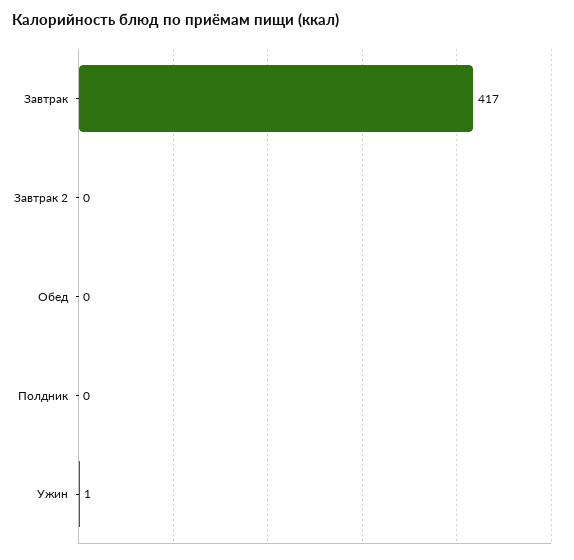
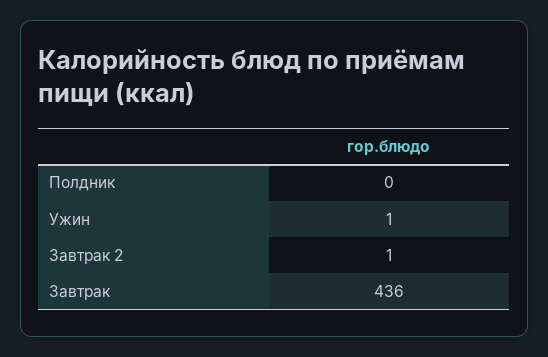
  {
-   "Завтрак": 417,
+   "Завтрак": 436,
-   "Завтрак 2": 0,
+   "Завтрак 2": 1,
-   "Обед": 0,
    "Полдник": 0,
    "Ужин": 1
  }

